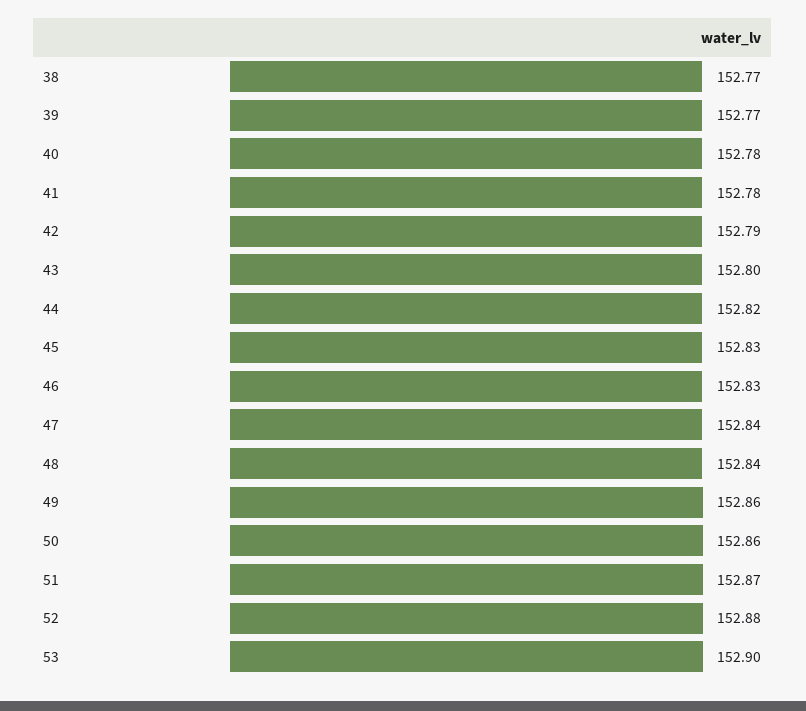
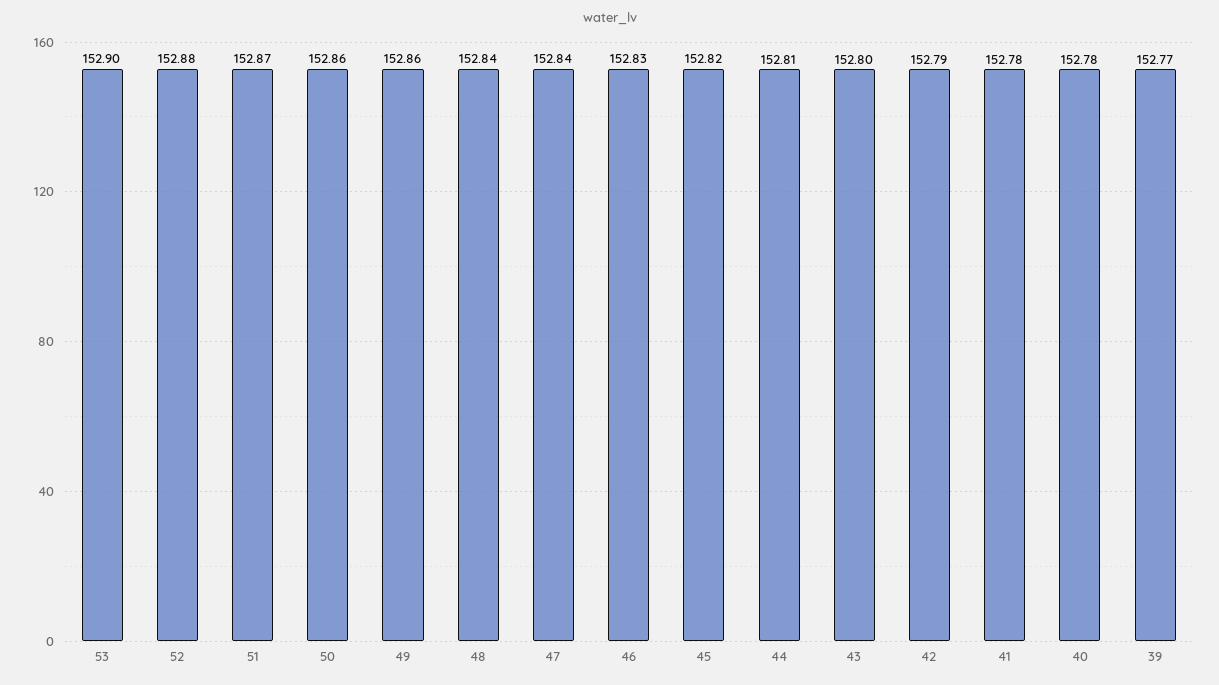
  {
-   "38": 152.77,
    "39": 152.77,
    "40": 152.78,
    "41": 152.78,
    "42": 152.79,
    "43": 152.8,
-   "44": 152.82,
+   "44": 152.81,
-   "45": 152.83,
+   "45": 152.82,
    "46": 152.83,
    "47": 152.84,
    "48": 152.84,
    "49": 152.86,
    "50": 152.86,
    "51": 152.87,
    "52": 152.88,
    "53": 152.9
  }

